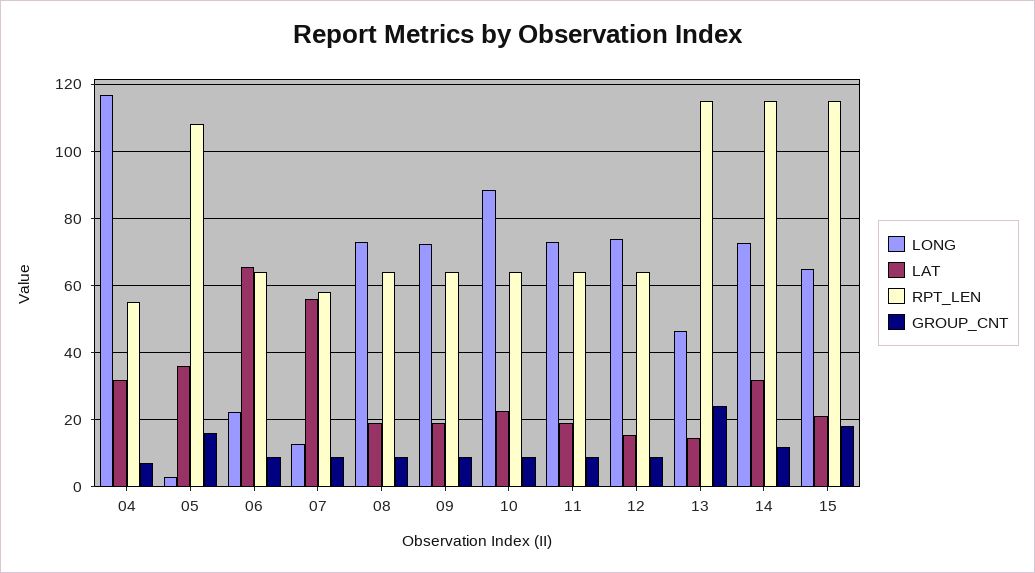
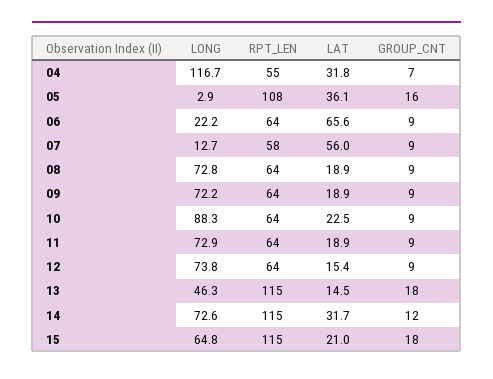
  {
    "LONG": {
      "04": 116.7,
      "05": 2.9,
      "06": 22.2,
      "07": 12.7,
      "08": 72.8,
      "09": 72.2,
      "10": 88.3,
      "11": 72.9,
      "12": 73.8,
      "13": 46.3,
      "14": 72.6,
      "15": 64.8
    },
    "LAT": {
      "04": 31.8,
      "05": 36.1,
      "06": 65.6,
      "07": 56,
      "08": 18.9,
      "09": 18.9,
      "10": 22.5,
      "11": 18.9,
      "12": 15.4,
      "13": 14.5,
      "14": 31.7,
      "15": 21
    },
    "RPT_LEN": {
      "04": 55,
      "05": 108,
      "06": 64,
      "07": 58,
      "08": 64,
      "09": 64,
      "10": 64,
      "11": 64,
      "12": 64,
      "13": 115,
      "14": 115,
      "15": 115
    },
    "GROUP_CNT": {
      "04": 7,
      "05": 16,
      "06": 9,
      "07": 9,
      "08": 9,
      "09": 9,
      "10": 9,
      "11": 9,
      "12": 9,
-     "13": 24,
+     "13": 18,
      "14": 12,
      "15": 18
    }
  }

